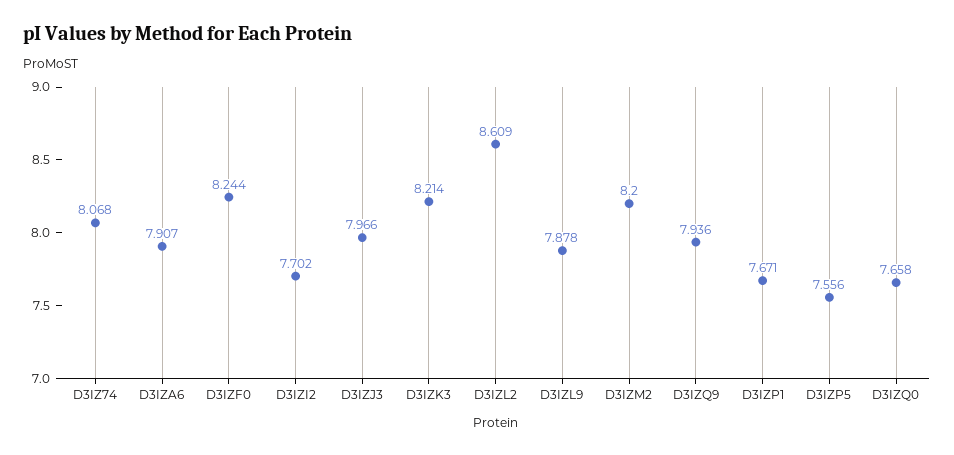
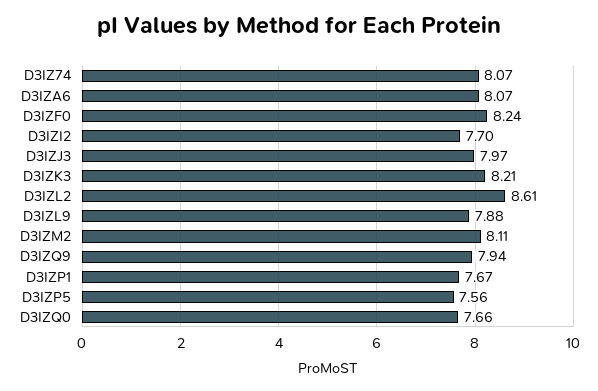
  {
    "D3IZ74": 8.068,
-   "D3IZA6": 7.907,
+   "D3IZA6": 8.07,
    "D3IZF0": 8.244,
    "D3IZI2": 7.702,
    "D3IZJ3": 7.966,
    "D3IZK3": 8.214,
    "D3IZL2": 8.609,
    "D3IZL9": 7.878,
-   "D3IZM2": 8.2,
+   "D3IZM2": 8.11,
    "D3IZQ9": 7.936,
    "D3IZP1": 7.671,
    "D3IZP5": 7.556,
    "D3IZQ0": 7.658
  }

